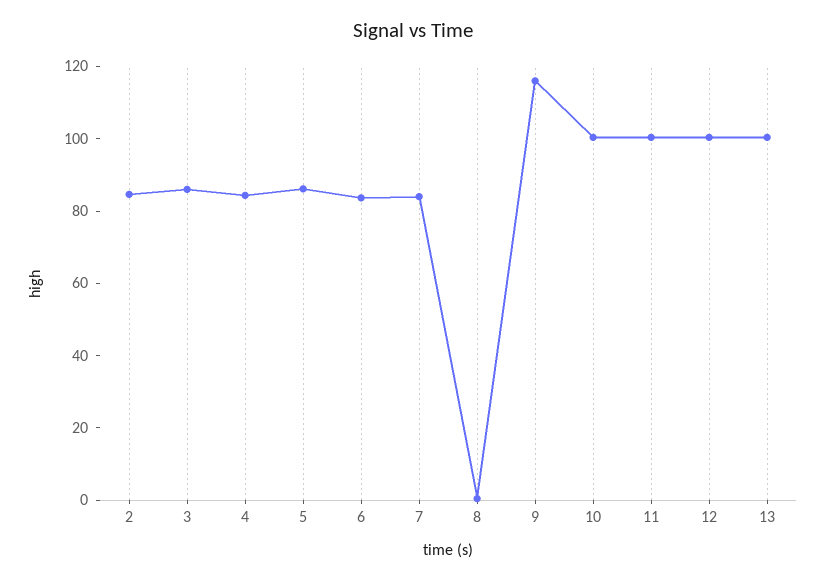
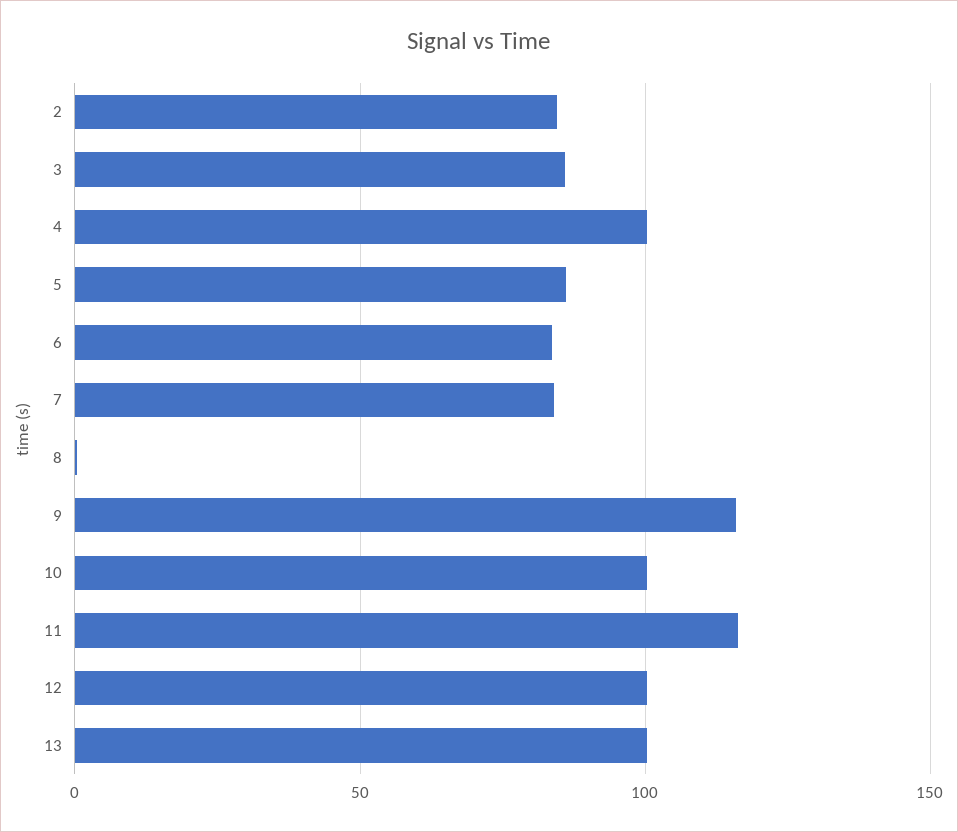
  {
    "2": 85,
    "3": 85,
-   "4": 85,
+   "4": 100,
    "5": 85,
    "6": 85,
    "7": 85,
    "8": 0,
    "9": 115,
    "10": 100,
-   "11": 100,
+   "11": 115,
    "12": 100,
    "13": 100
  }

